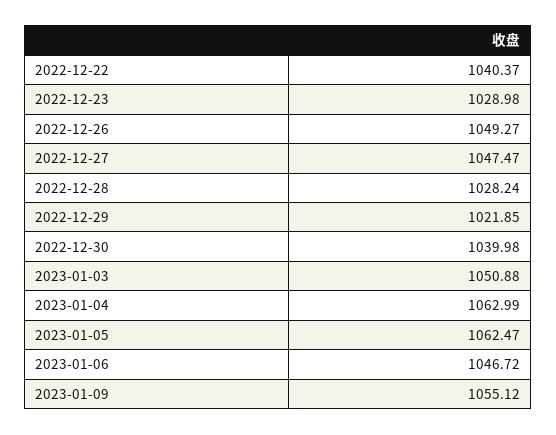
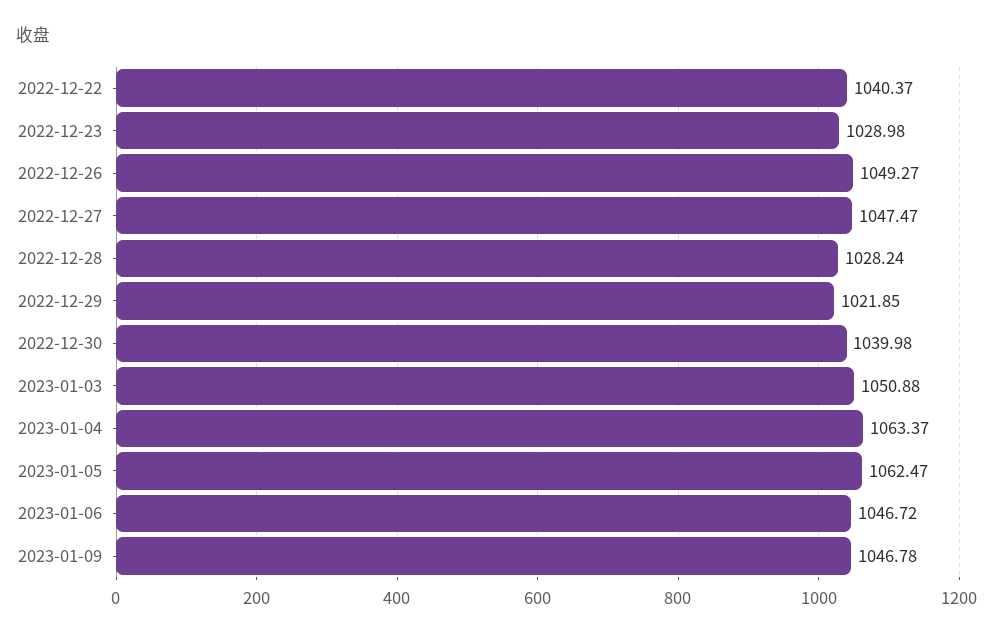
  {
    "2022-12-22": 1040.37,
    "2022-12-23": 1028.98,
    "2022-12-26": 1049.27,
    "2022-12-27": 1047.47,
    "2022-12-28": 1028.24,
    "2022-12-29": 1021.85,
    "2022-12-30": 1039.98,
    "2023-01-03": 1050.88,
-   "2023-01-04": 1062.99,
+   "2023-01-04": 1063.37,
    "2023-01-05": 1062.47,
    "2023-01-06": 1046.72,
-   "2023-01-09": 1055.12
+   "2023-01-09": 1046.78
  }

